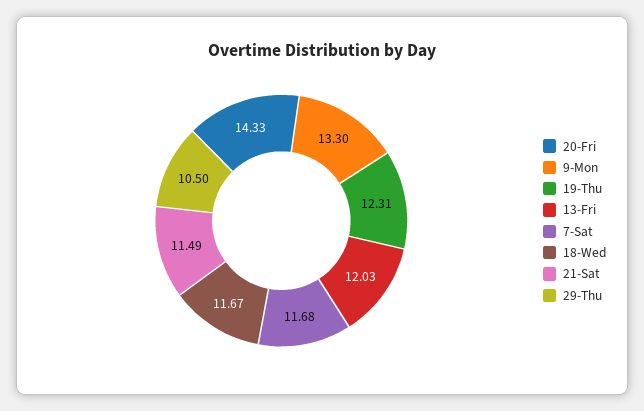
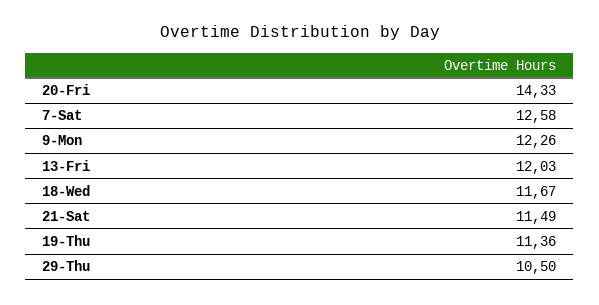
  {
    "20-Fri": 14.33,
-   "9-Mon": 13.3,
+   "9-Mon": 12.26,
-   "19-Thu": 12.31,
+   "19-Thu": 11.36,
    "13-Fri": 12.03,
-   "7-Sat": 11.68,
+   "7-Sat": 12.58,
    "18-Wed": 11.67,
    "21-Sat": 11.49,
    "29-Thu": 10.5
  }

